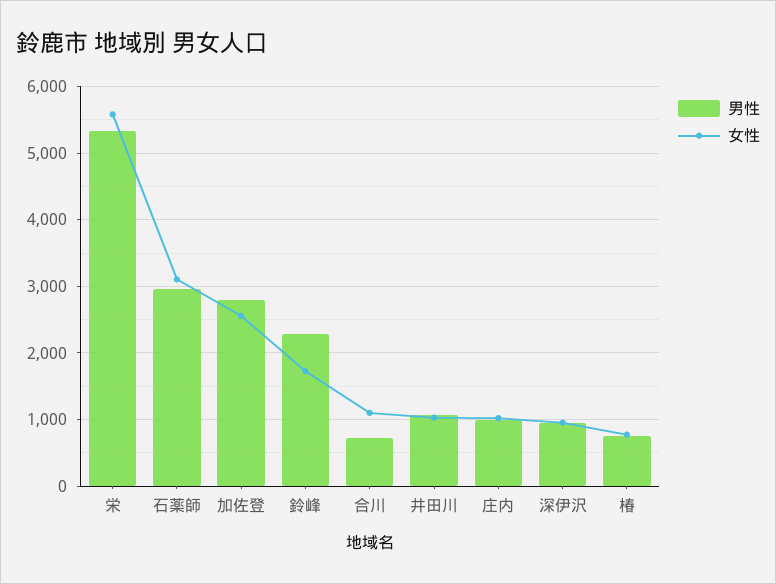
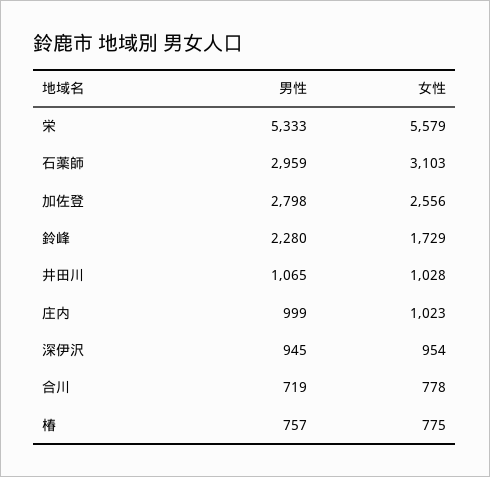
  {
    "男性": {
      "栄": 5333,
      "石薬師": 2959,
      "加佐登": 2798,
      "鈴峰": 2280,
      "合川": 719,
      "井田川": 1065,
      "庄内": 999,
      "深伊沢": 945,
      "椿": 757
    },
    "女性": {
      "栄": 5579,
      "石薬師": 3103,
      "加佐登": 2556,
      "鈴峰": 1729,
-     "合川": 1100,
+     "合川": 778,
      "井田川": 1028,
      "庄内": 1023,
      "深伊沢": 954,
      "椿": 775
    }
  }

